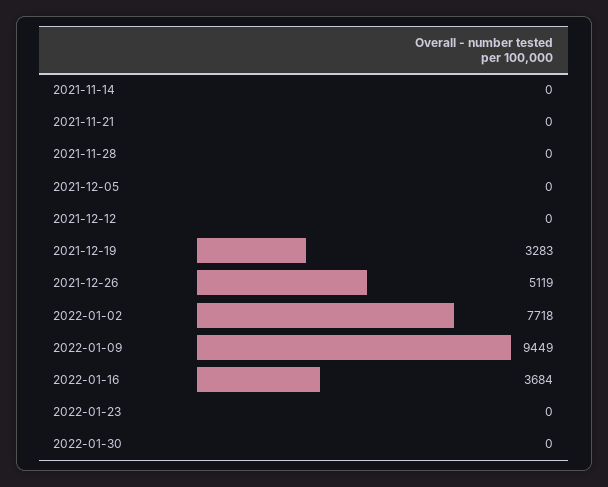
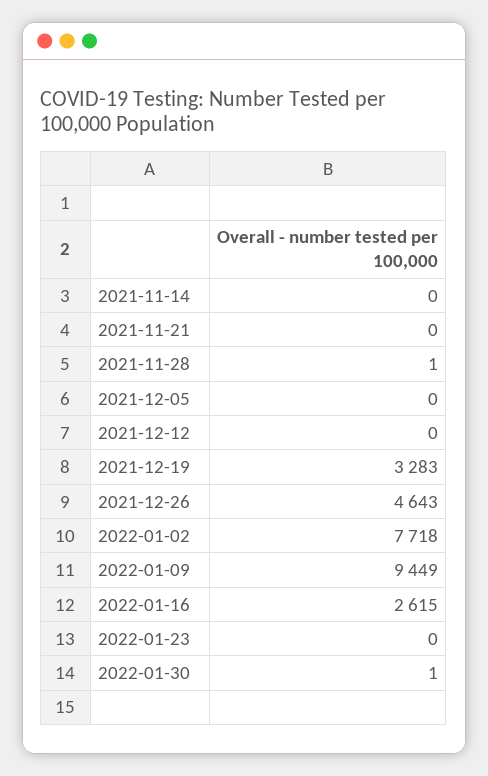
  {
    "2021-11-14": 0,
    "2021-11-21": 0,
-   "2021-11-28": 0,
+   "2021-11-28": 1,
    "2021-12-05": 0,
    "2021-12-12": 0,
    "2021-12-19": 3283,
-   "2021-12-26": 5119,
+   "2021-12-26": 4643,
    "2022-01-02": 7718,
    "2022-01-09": 9449,
-   "2022-01-16": 3684,
+   "2022-01-16": 2615,
    "2022-01-23": 0,
-   "2022-01-30": 0
+   "2022-01-30": 1
  }

